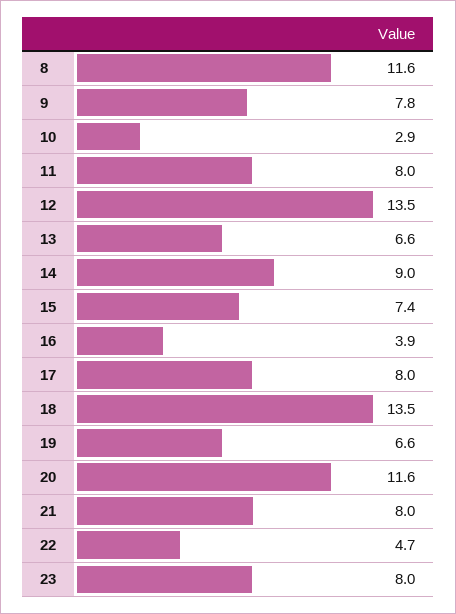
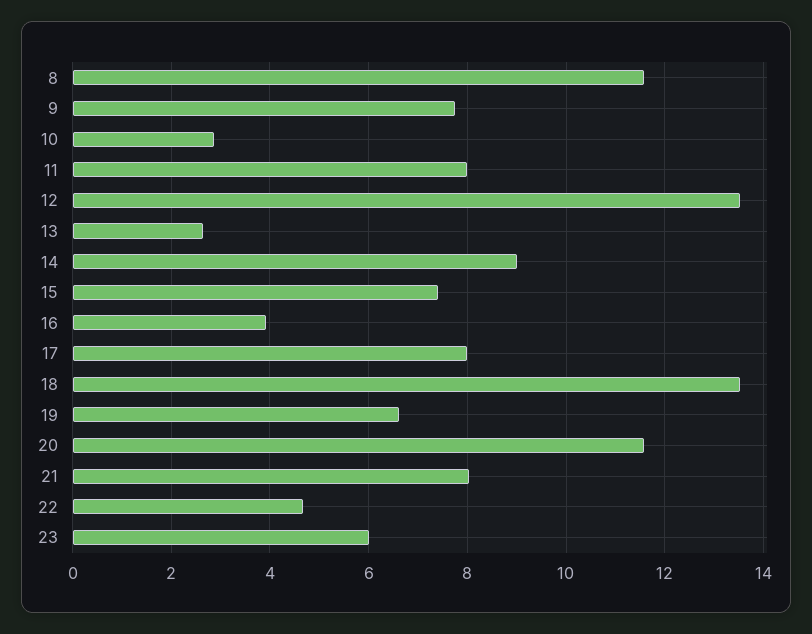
  {
    "8": 11.6,
    "9": 7.8,
    "10": 2.9,
    "11": 8,
    "12": 13.5,
-   "13": 6.6,
+   "13": 2.6,
    "14": 9,
    "15": 7.4,
    "16": 3.9,
    "17": 8,
    "18": 13.5,
    "19": 6.6,
    "20": 11.6,
    "21": 8,
    "22": 4.7,
-   "23": 8
+   "23": 6
  }

